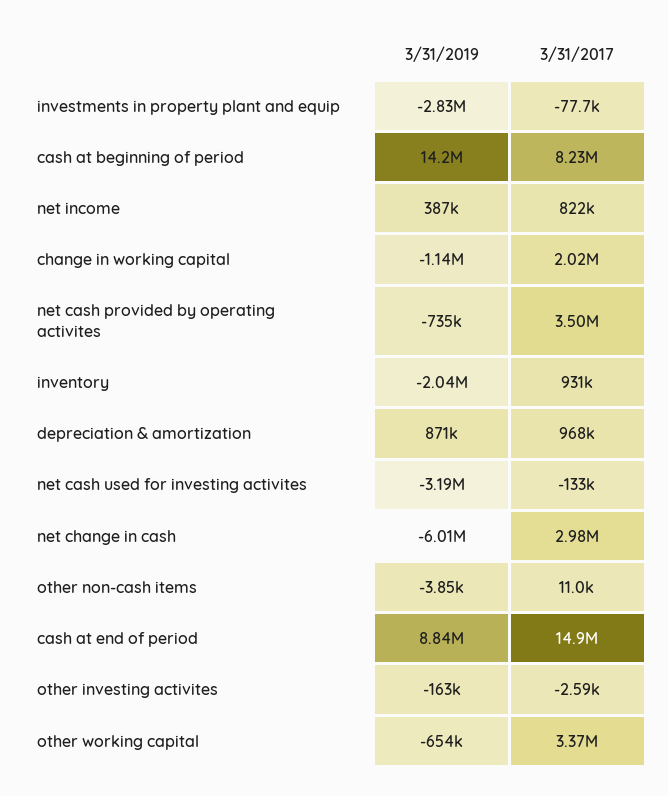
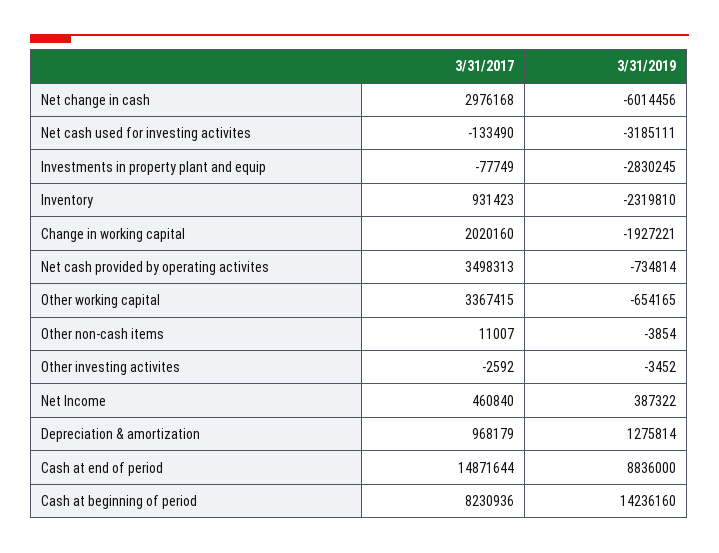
  {
    "3/31/2019": {
      "investments in property plant and equip": -2830245,
      "cash at beginning of period": 14236160,
      "net income": 387322,
-     "change in working capital": -1140000,
+     "change in working capital": -1927221,
      "net cash provided by operating activites": -734814,
-     "inventory": -2040000,
+     "inventory": -2319810,
-     "depreciation & amortization": 871000,
+     "depreciation & amortization": 1275814,
      "net cash used for investing activites": -3185111,
      "net change in cash": -6014456,
      "other non-cash items": -3854,
      "cash at end of period": 8836000,
-     "other investing activites": -163000,
+     "other investing activites": -3452,
      "other working capital": -654165
    },
    "3/31/2017": {
      "investments in property plant and equip": -77749,
      "cash at beginning of period": 8230936,
-     "net income": 822000,
+     "net income": 460840,
      "change in working capital": 2020160,
      "net cash provided by operating activites": 3498313,
      "inventory": 931423,
      "depreciation & amortization": 968179,
      "net cash used for investing activites": -133490,
      "net change in cash": 2976168,
      "other non-cash items": 11007,
      "cash at end of period": 14871644,
      "other investing activites": -2592,
      "other working capital": 3367415
    }
  }

